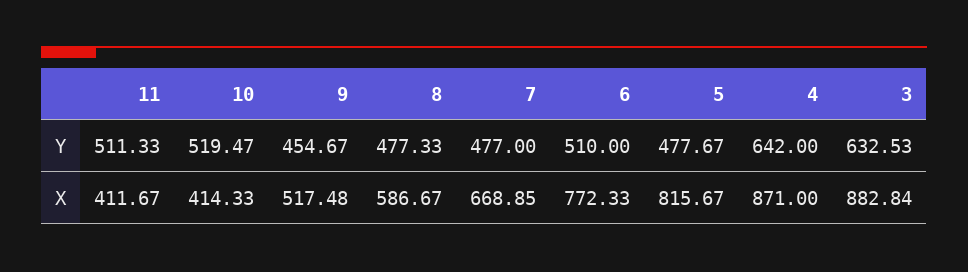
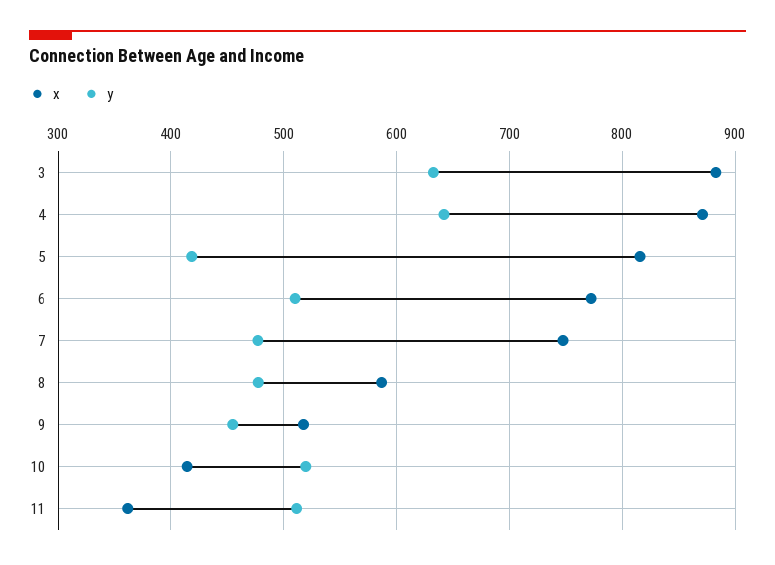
  {
    "Y": {
      "11": 511.33,
      "10": 519.47,
      "9": 454.67,
      "8": 477.33,
      "7": 477,
      "6": 510,
-     "5": 477.67,
+     "5": 420,
      "4": 642,
      "3": 632.53
    },
    "X": {
-     "11": 411.67,
+     "11": 360,
      "10": 414.33,
      "9": 517.48,
      "8": 586.67,
-     "7": 668.85,
+     "7": 750,
      "6": 772.33,
      "5": 815.67,
      "4": 871,
      "3": 882.84
    }
  }

